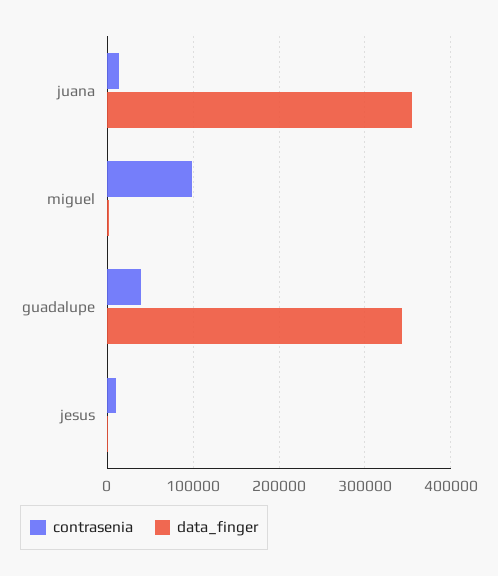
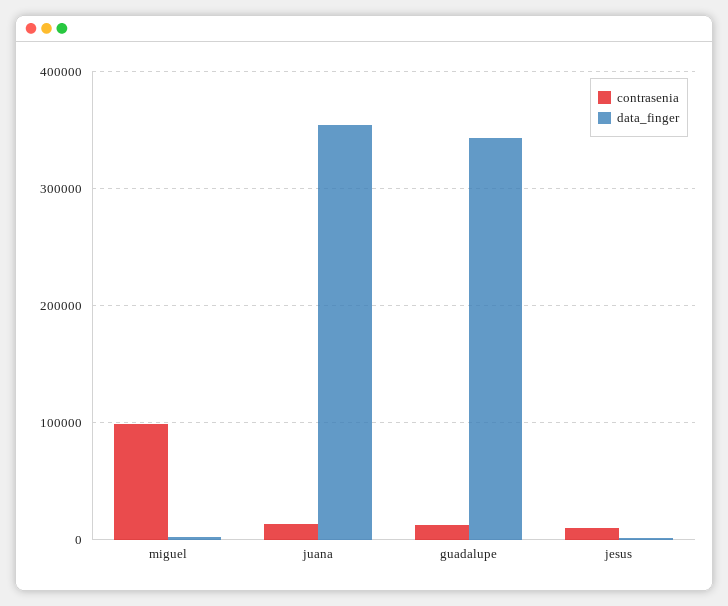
  {
    "contrasenia": {
      "juana": 10000,
      "miguel": 100000,
-     "guadalupe": 40000,
+     "guadalupe": 10000,
      "jesus": 10000
    },
    "data_finger": {
      "juana": 350000,
      "miguel": 0,
      "guadalupe": 340000,
      "jesus": 0
    }
  }

